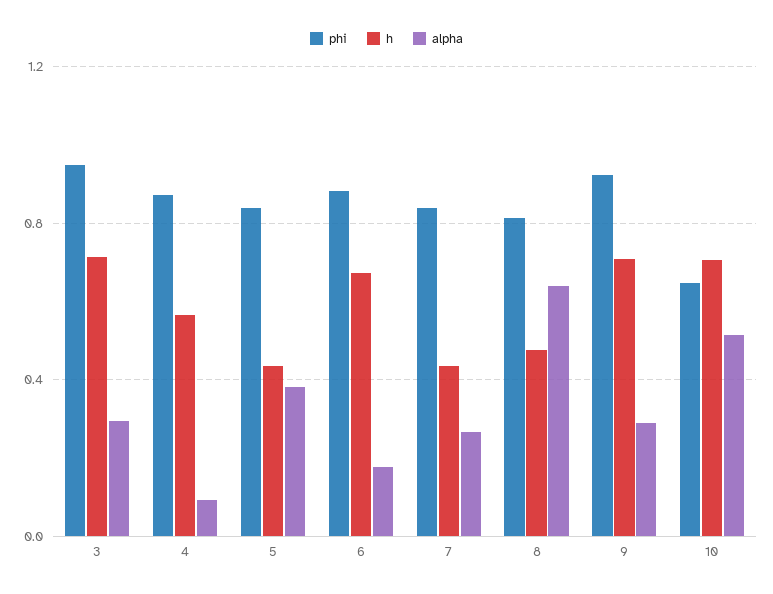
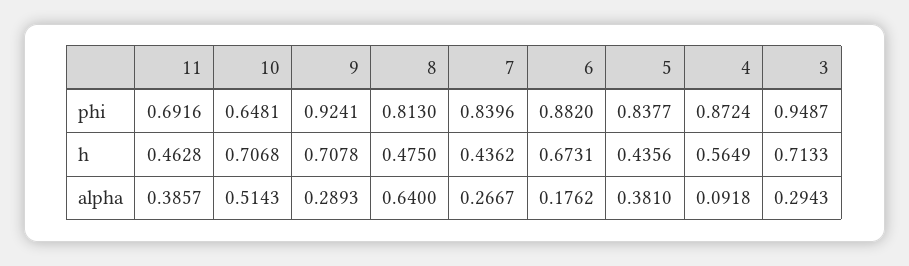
  {
    "phi": {
      "3": 0.9487,
      "4": 0.8724,
      "5": 0.8377,
      "6": 0.882,
      "7": 0.8396,
      "8": 0.813,
      "9": 0.9241,
-     "10": 0.6481
+     "10": 0.6481,
+     "11": 0.6916
    },
    "h": {
      "3": 0.7133,
      "4": 0.5649,
      "5": 0.4356,
      "6": 0.6731,
      "7": 0.4362,
      "8": 0.475,
      "9": 0.7078,
-     "10": 0.7068
+     "10": 0.7068,
+     "11": 0.4628
    },
    "alpha": {
      "3": 0.2943,
      "4": 0.0918,
      "5": 0.381,
      "6": 0.1762,
      "7": 0.2667,
      "8": 0.64,
      "9": 0.2893,
-     "10": 0.5143
+     "10": 0.5143,
+     "11": 0.3857
    }
  }

